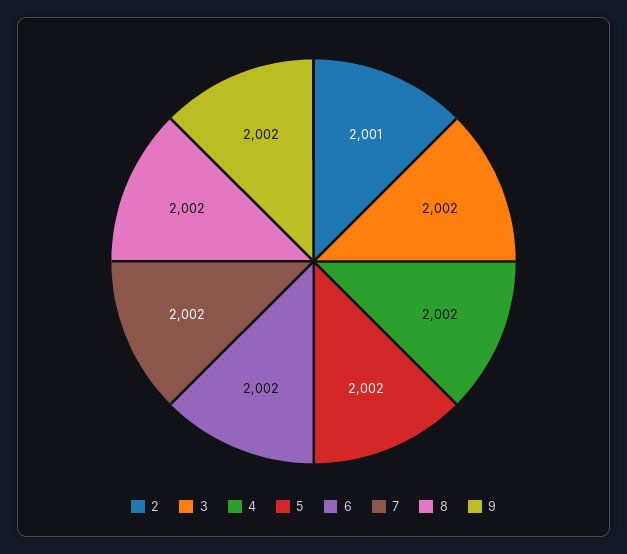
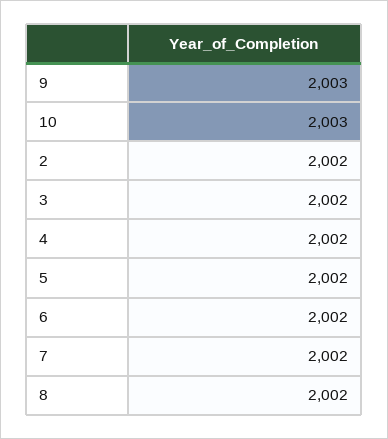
  {
-   "2": 2001,
+   "2": 2002,
    "3": 2002,
    "4": 2002,
    "5": 2002,
    "6": 2002,
    "7": 2002,
    "8": 2002,
-   "9": 2002
+   "9": 2003,
+   "10": 2003
  }

